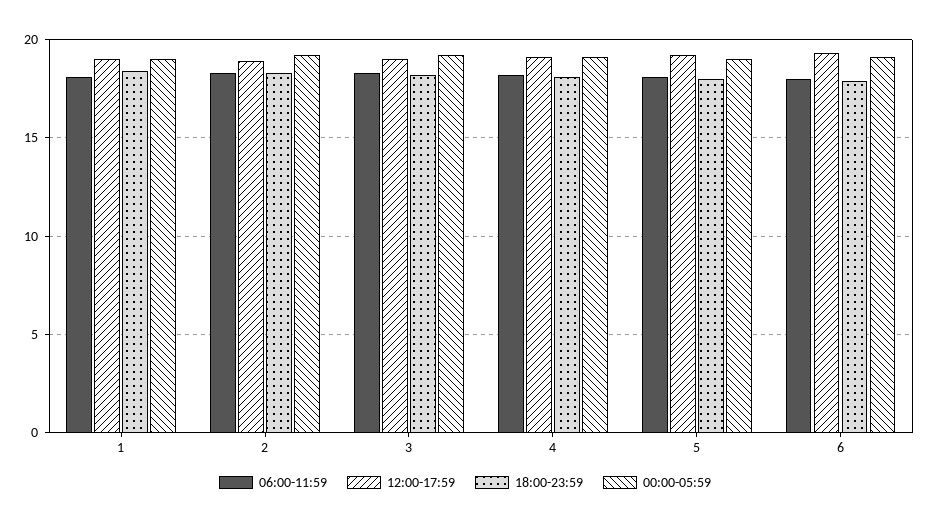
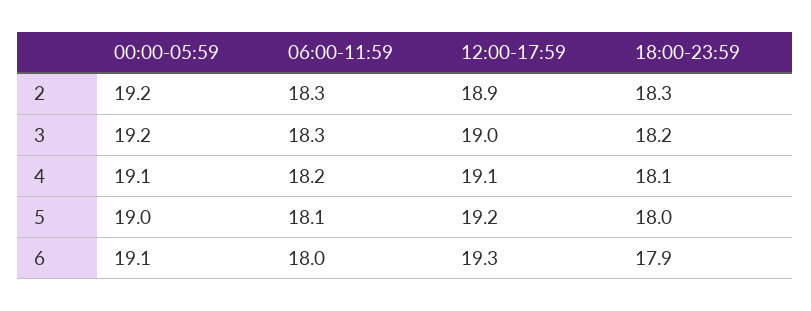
  {
    "06:00-11:59": {
-     "1": 18,
      "2": 18.3,
      "3": 18.3,
      "4": 18.2,
      "5": 18.1,
      "6": 18
    },
    "12:00-17:59": {
-     "1": 19,
      "2": 18.9,
      "3": 19,
      "4": 19.1,
      "5": 19.2,
      "6": 19.3
    },
    "18:00-23:59": {
-     "1": 18.5,
      "2": 18.3,
      "3": 18.2,
      "4": 18.1,
      "5": 18,
      "6": 17.9
    },
    "00:00-05:59": {
-     "1": 19,
      "2": 19.2,
      "3": 19.2,
      "4": 19.1,
      "5": 19,
      "6": 19.1
    }
  }

